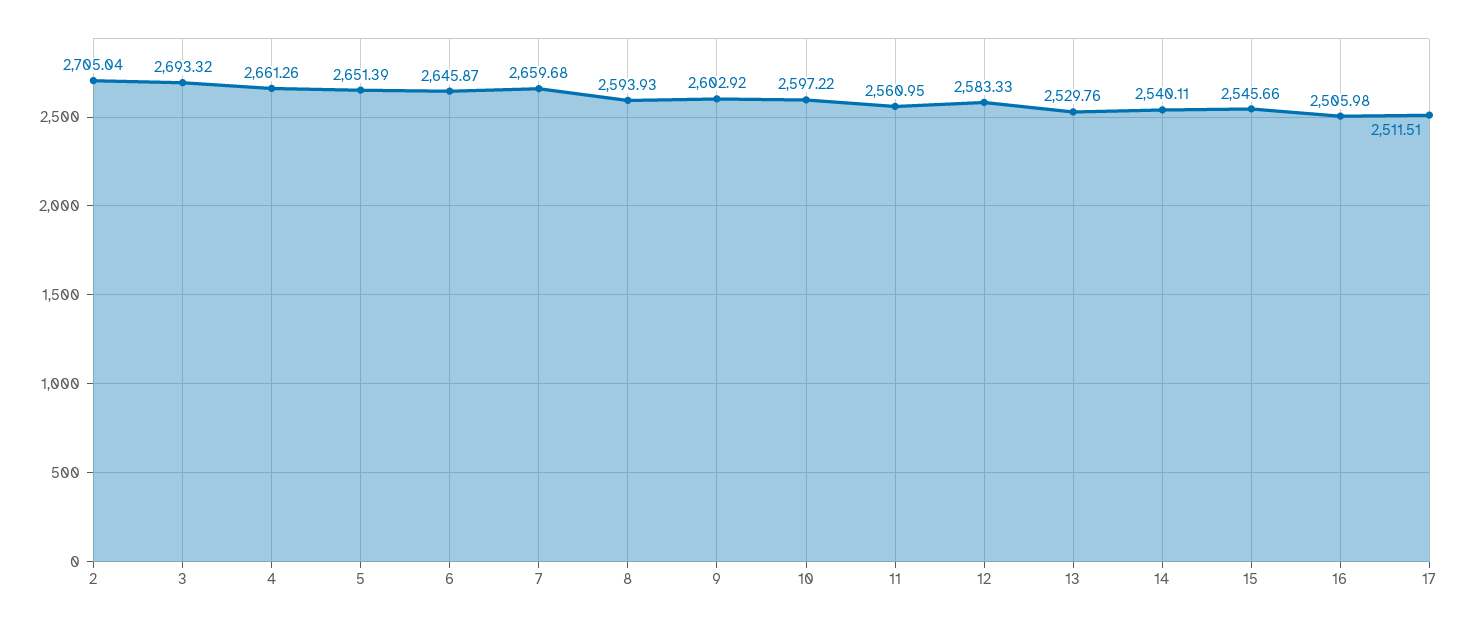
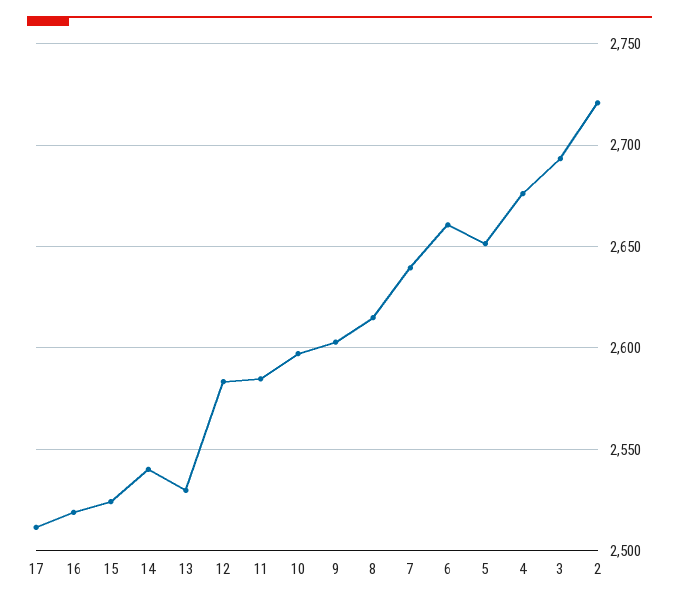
  {
-   "2": 2705.04,
+   "2": 2720,
    "3": 2693.32,
-   "4": 2661.26,
+   "4": 2675,
    "5": 2651.39,
-   "6": 2645.87,
+   "6": 2660,
-   "7": 2659.68,
+   "7": 2640,
-   "8": 2593.93,
+   "8": 2615,
    "9": 2602.92,
    "10": 2597.22,
-   "11": 2560.95,
+   "11": 2585,
    "12": 2583.33,
    "13": 2529.76,
    "14": 2540.11,
-   "15": 2545.66,
+   "15": 2525,
-   "16": 2505.98,
+   "16": 2520,
    "17": 2511.51
  }

